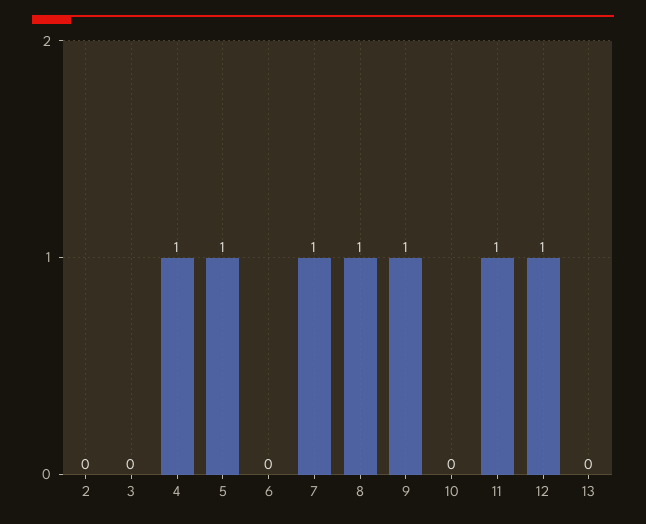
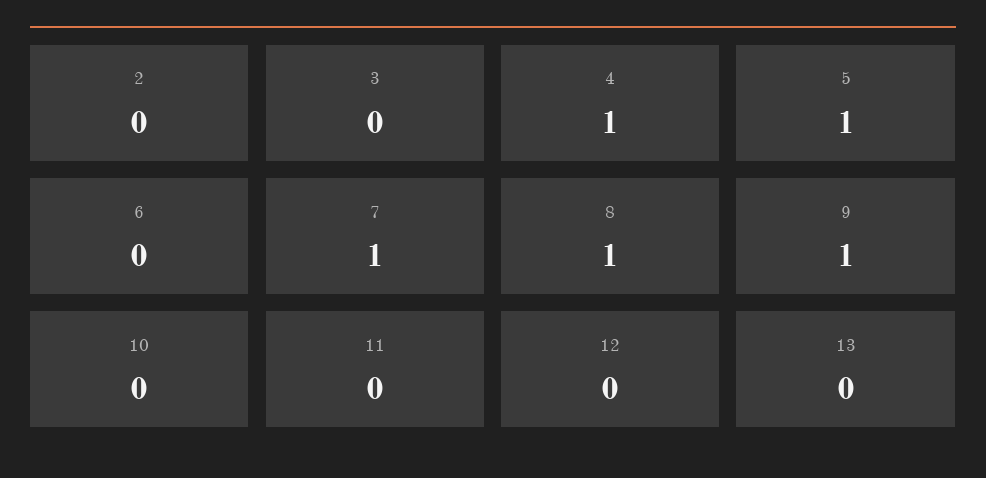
  {
    "2": 0,
    "3": 0,
    "4": 1,
    "5": 1,
    "6": 0,
    "7": 1,
    "8": 1,
    "9": 1,
    "10": 0,
-   "11": 1,
+   "11": 0,
-   "12": 1,
+   "12": 0,
    "13": 0
  }

